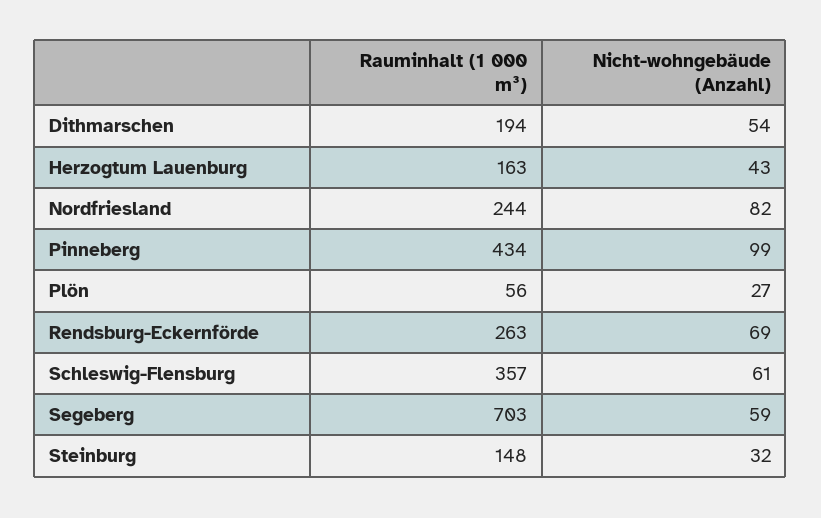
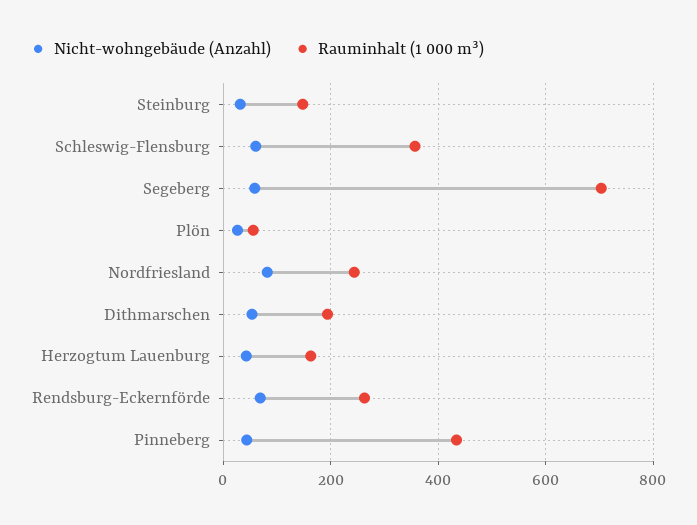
  {
    "Rauminhalt (1 000 m³)": {
      "Dithmarschen": 194,
      "Herzogtum Lauenburg": 163,
      "Nordfriesland": 244,
      "Pinneberg": 434,
      "Plön": 56,
      "Rendsburg-Eckernförde": 263,
      "Schleswig-Flensburg": 357,
      "Segeberg": 703,
      "Steinburg": 148
    },
    "Nicht-wohngebäude (Anzahl)": {
      "Dithmarschen": 54,
      "Herzogtum Lauenburg": 43,
      "Nordfriesland": 82,
-     "Pinneberg": 99,
+     "Pinneberg": 40,
      "Plön": 27,
      "Rendsburg-Eckernförde": 69,
      "Schleswig-Flensburg": 61,
      "Segeberg": 59,
      "Steinburg": 32
    }
  }

